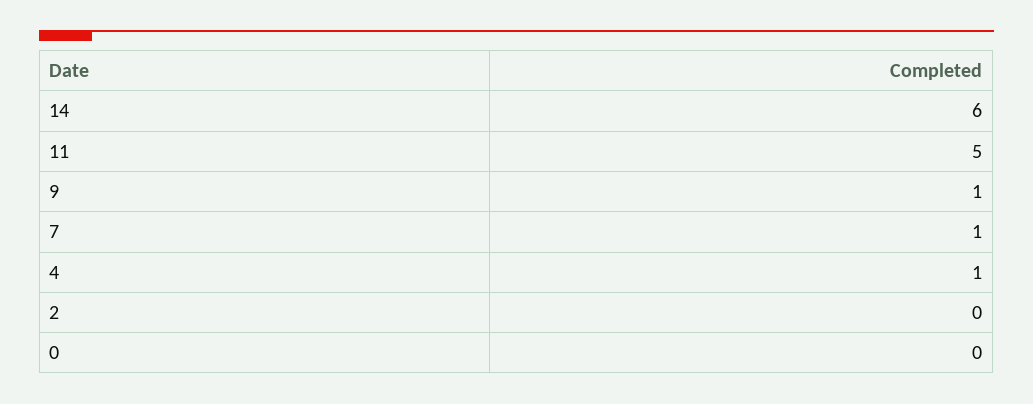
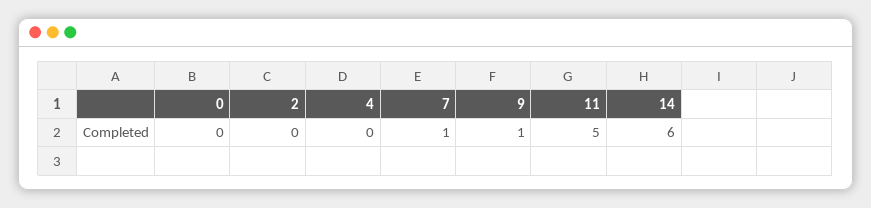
  {
    "14": 6,
    "11": 5,
    "9": 1,
    "7": 1,
-   "4": 1,
+   "4": 0,
    "2": 0,
    "0": 0
  }

